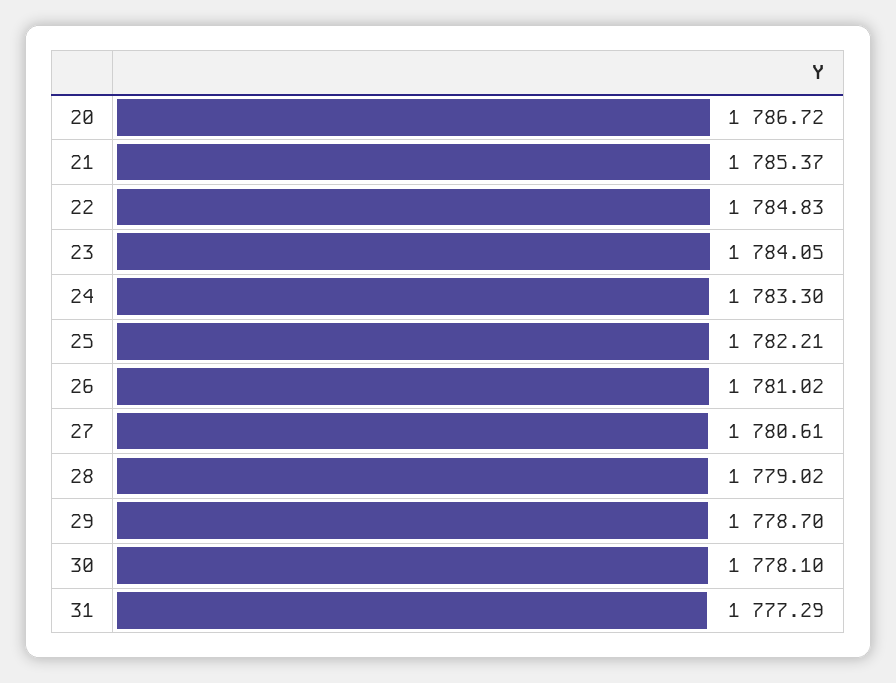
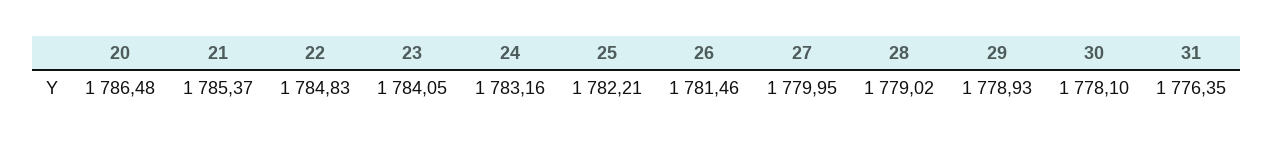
  {
-   "20": 1786.72,
+   "20": 1786.48,
    "21": 1785.37,
    "22": 1784.83,
    "23": 1784.05,
-   "24": 1783.3,
+   "24": 1783.16,
    "25": 1782.21,
-   "26": 1781.02,
+   "26": 1781.46,
-   "27": 1780.61,
+   "27": 1779.95,
    "28": 1779.02,
-   "29": 1778.7,
+   "29": 1778.93,
    "30": 1778.1,
-   "31": 1777.29
+   "31": 1776.35
  }

